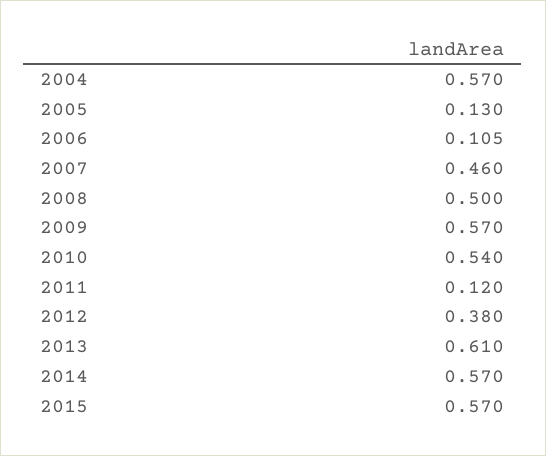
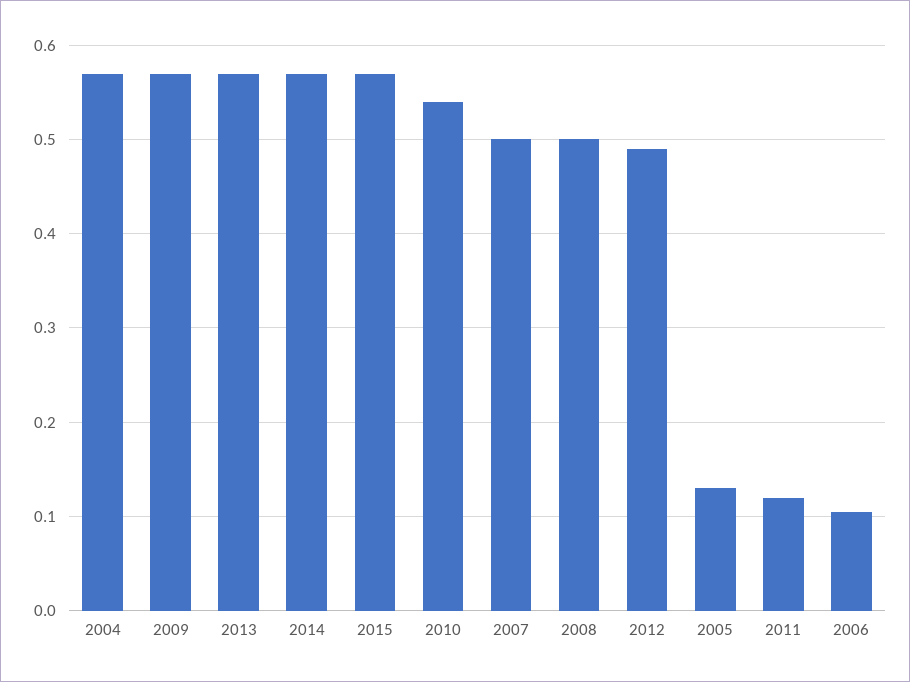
  {
    "2004": 0.57,
    "2005": 0.13,
    "2006": 0.105,
-   "2007": 0.46,
+   "2007": 0.5,
    "2008": 0.5,
    "2009": 0.57,
    "2010": 0.54,
    "2011": 0.12,
-   "2012": 0.38,
+   "2012": 0.49,
-   "2013": 0.61,
+   "2013": 0.57,
    "2014": 0.57,
    "2015": 0.57
  }

